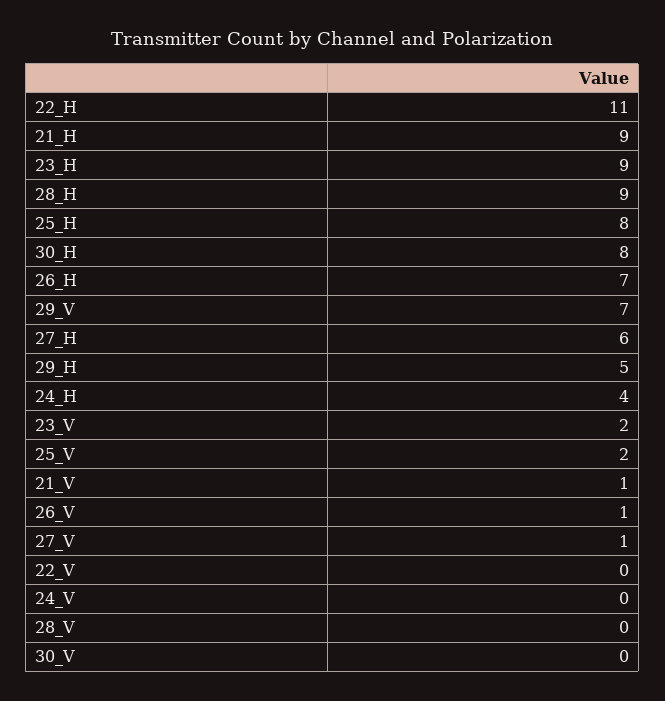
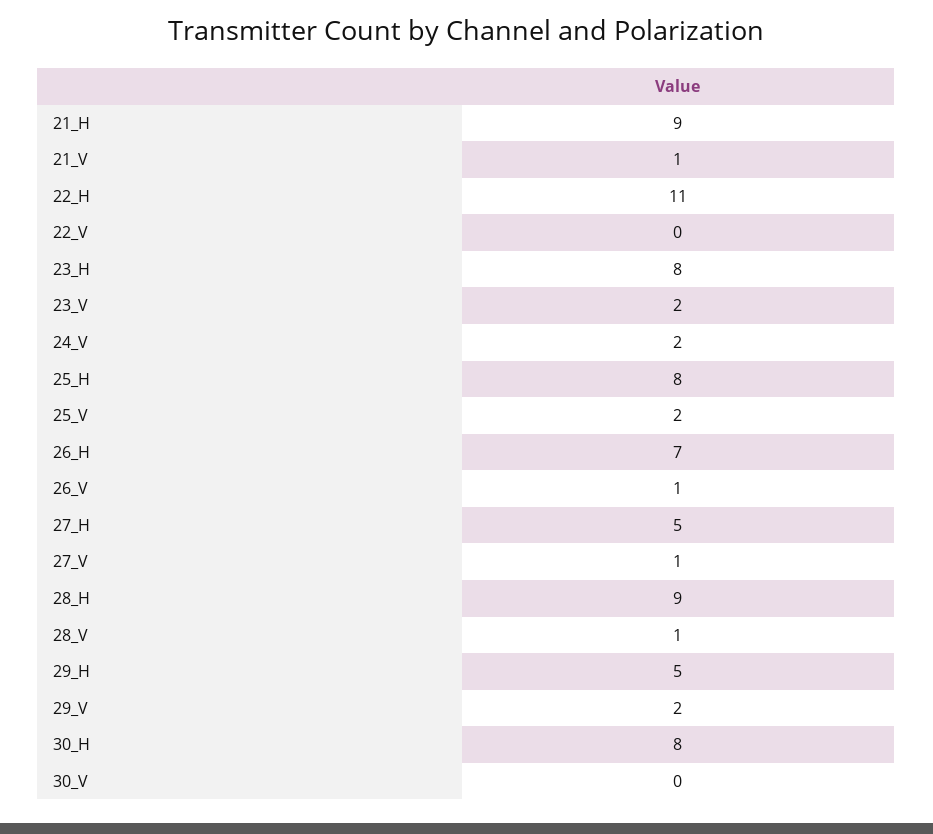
  {
    "22_H": 11,
    "21_H": 9,
-   "23_H": 9,
+   "23_H": 8,
    "28_H": 9,
    "25_H": 8,
    "30_H": 8,
    "26_H": 7,
-   "29_V": 7,
+   "29_V": 2,
-   "27_H": 6,
+   "27_H": 5,
    "29_H": 5,
-   "24_H": 4,
    "23_V": 2,
    "25_V": 2,
    "21_V": 1,
    "26_V": 1,
    "27_V": 1,
    "22_V": 0,
-   "24_V": 0,
+   "24_V": 2,
-   "28_V": 0,
+   "28_V": 1,
    "30_V": 0
  }

